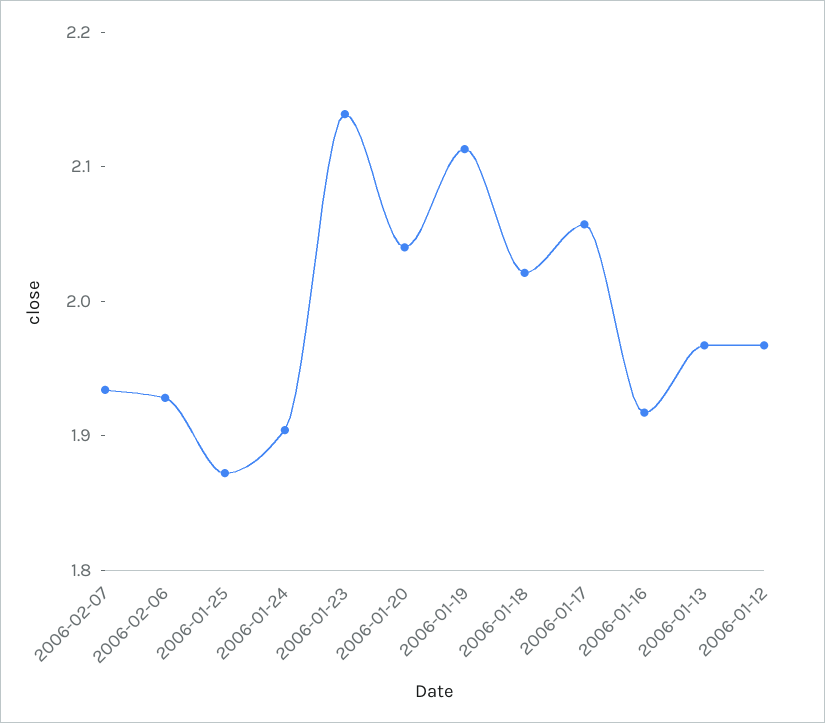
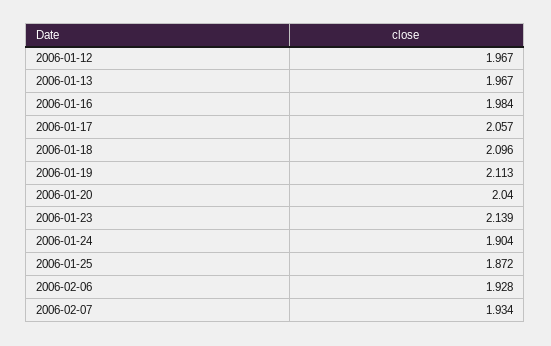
  {
    "2006-02-07": 1.934,
    "2006-02-06": 1.928,
    "2006-01-25": 1.872,
    "2006-01-24": 1.904,
    "2006-01-23": 2.139,
    "2006-01-20": 2.04,
    "2006-01-19": 2.113,
-   "2006-01-18": 2.02,
+   "2006-01-18": 2.096,
    "2006-01-17": 2.057,
-   "2006-01-16": 1.92,
+   "2006-01-16": 1.984,
    "2006-01-13": 1.967,
    "2006-01-12": 1.967
  }

